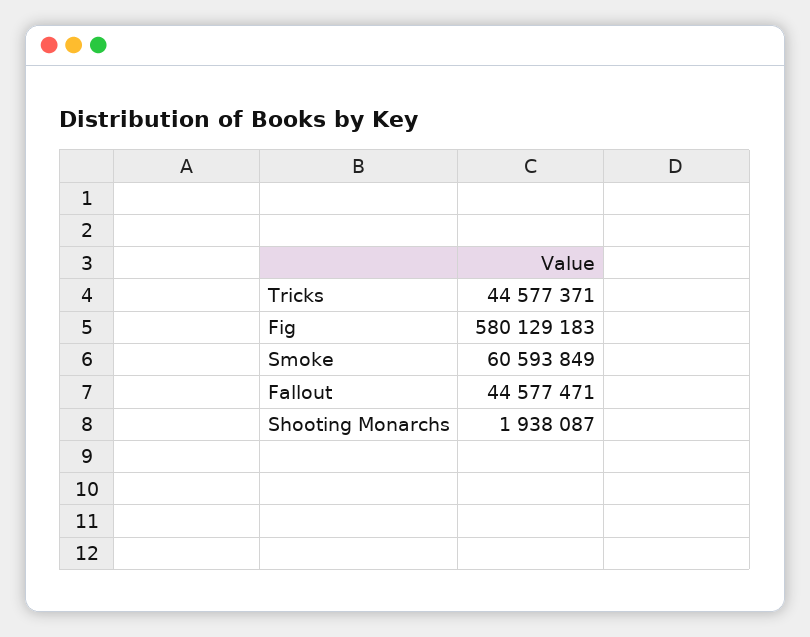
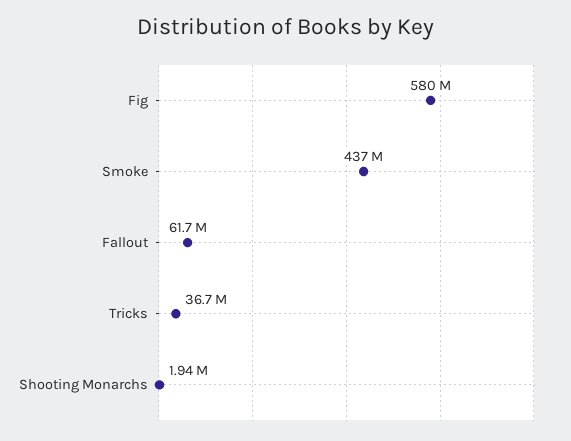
  {
-   "Tricks": 44577371,
+   "Tricks": 36700000,
    "Fig": 580129183,
-   "Smoke": 60593849,
+   "Smoke": 437000000,
-   "Fallout": 44577471,
+   "Fallout": 61700000,
    "Shooting Monarchs": 1938087
  }

